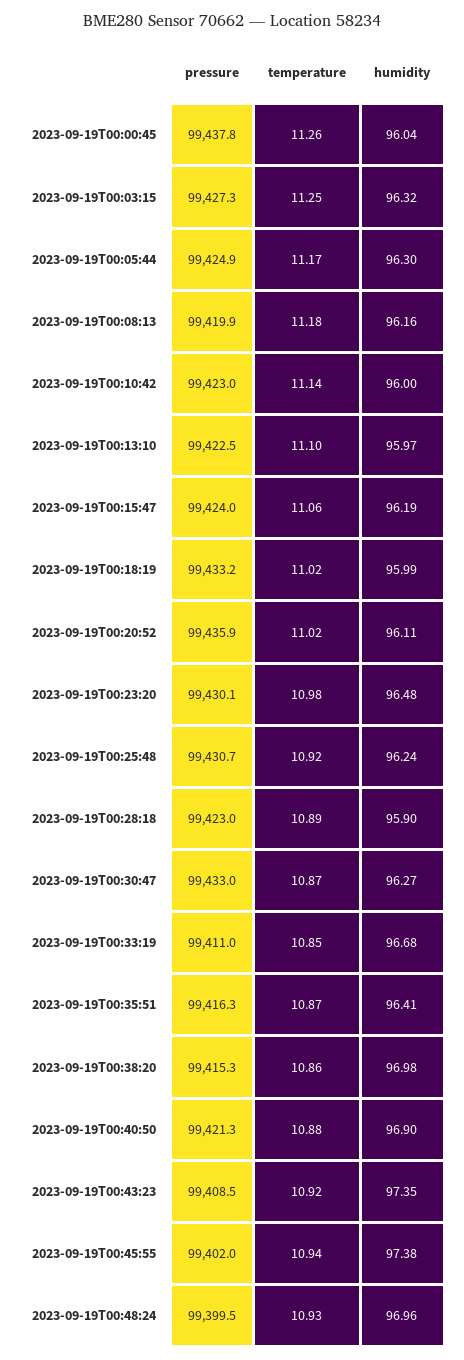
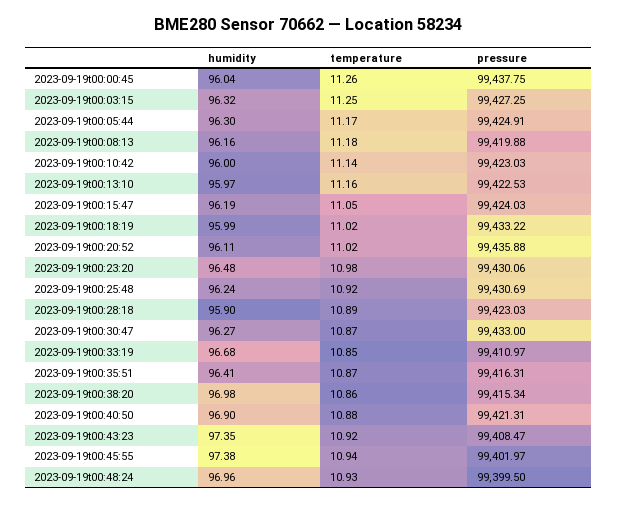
  {
    "pressure": {
      "2023-09-19T00:00:45": 99437.75,
      "2023-09-19T00:03:15": 99427.25,
      "2023-09-19T00:05:44": 99424.91,
      "2023-09-19T00:08:13": 99419.88,
      "2023-09-19T00:10:42": 99423.03,
      "2023-09-19T00:13:10": 99422.53,
      "2023-09-19T00:15:47": 99424.03,
      "2023-09-19T00:18:19": 99433.22,
      "2023-09-19T00:20:52": 99435.88,
      "2023-09-19T00:23:20": 99430.06,
      "2023-09-19T00:25:48": 99430.69,
      "2023-09-19T00:28:18": 99423.03,
      "2023-09-19T00:30:47": 99433,
      "2023-09-19T00:33:19": 99410.97,
      "2023-09-19T00:35:51": 99416.31,
      "2023-09-19T00:38:20": 99415.34,
      "2023-09-19T00:40:50": 99421.31,
      "2023-09-19T00:43:23": 99408.47,
      "2023-09-19T00:45:55": 99401.97,
      "2023-09-19T00:48:24": 99399.5
    },
    "temperature": {
      "2023-09-19T00:00:45": 11.26,
      "2023-09-19T00:03:15": 11.25,
      "2023-09-19T00:05:44": 11.17,
      "2023-09-19T00:08:13": 11.18,
      "2023-09-19T00:10:42": 11.14,
-     "2023-09-19T00:13:10": 11.1,
+     "2023-09-19T00:13:10": 11.16,
-     "2023-09-19T00:15:47": 11.06,
+     "2023-09-19T00:15:47": 11.05,
      "2023-09-19T00:18:19": 11.02,
      "2023-09-19T00:20:52": 11.02,
      "2023-09-19T00:23:20": 10.98,
      "2023-09-19T00:25:48": 10.92,
      "2023-09-19T00:28:18": 10.89,
      "2023-09-19T00:30:47": 10.87,
      "2023-09-19T00:33:19": 10.85,
      "2023-09-19T00:35:51": 10.87,
      "2023-09-19T00:38:20": 10.86,
      "2023-09-19T00:40:50": 10.88,
      "2023-09-19T00:43:23": 10.92,
      "2023-09-19T00:45:55": 10.94,
      "2023-09-19T00:48:24": 10.93
    },
    "humidity": {
      "2023-09-19T00:00:45": 96.04,
      "2023-09-19T00:03:15": 96.32,
      "2023-09-19T00:05:44": 96.3,
      "2023-09-19T00:08:13": 96.16,
      "2023-09-19T00:10:42": 96,
      "2023-09-19T00:13:10": 95.97,
      "2023-09-19T00:15:47": 96.19,
      "2023-09-19T00:18:19": 95.99,
      "2023-09-19T00:20:52": 96.11,
      "2023-09-19T00:23:20": 96.48,
      "2023-09-19T00:25:48": 96.24,
      "2023-09-19T00:28:18": 95.9,
      "2023-09-19T00:30:47": 96.27,
      "2023-09-19T00:33:19": 96.68,
      "2023-09-19T00:35:51": 96.41,
      "2023-09-19T00:38:20": 96.98,
      "2023-09-19T00:40:50": 96.9,
      "2023-09-19T00:43:23": 97.35,
      "2023-09-19T00:45:55": 97.38,
      "2023-09-19T00:48:24": 96.96
    }
  }

